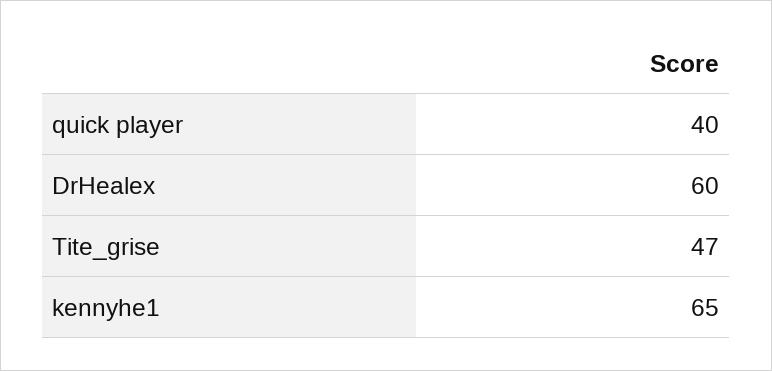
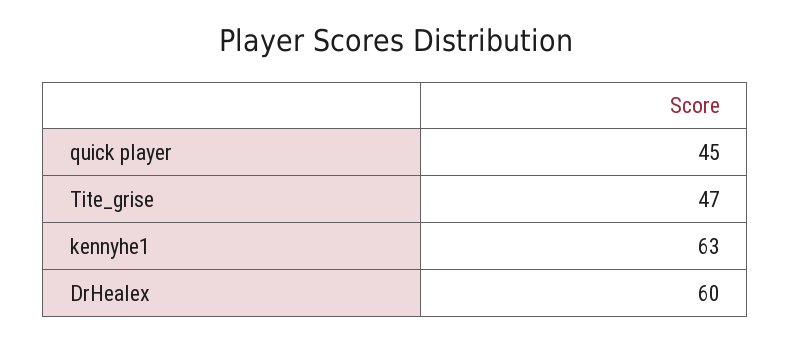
  {
-   "quick player": 40,
+   "quick player": 45,
    "DrHealex": 60,
    "Tite_grise": 47,
-   "kennyhe1": 65
+   "kennyhe1": 63
  }

